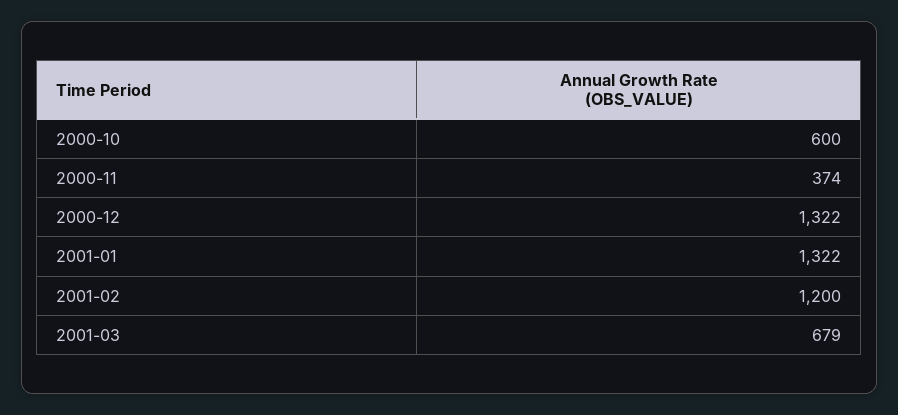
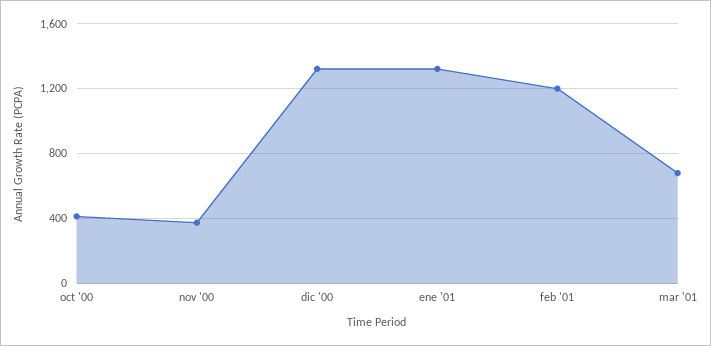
  {
-   "2000-10": 600,
+   "2000-10": 400,
    "2000-11": 374,
    "2000-12": 1322,
    "2001-01": 1322,
    "2001-02": 1200,
    "2001-03": 679
  }

